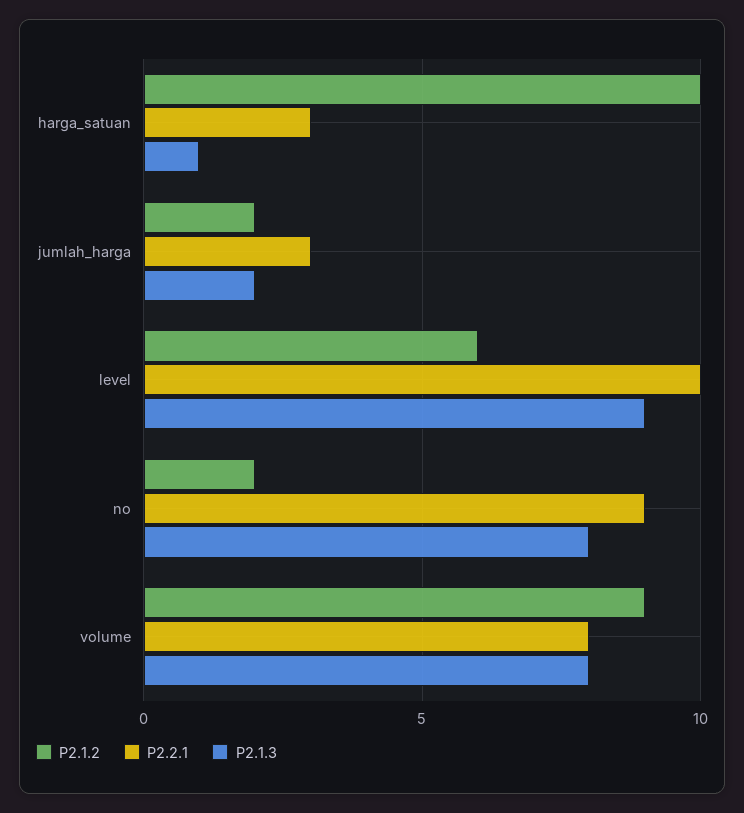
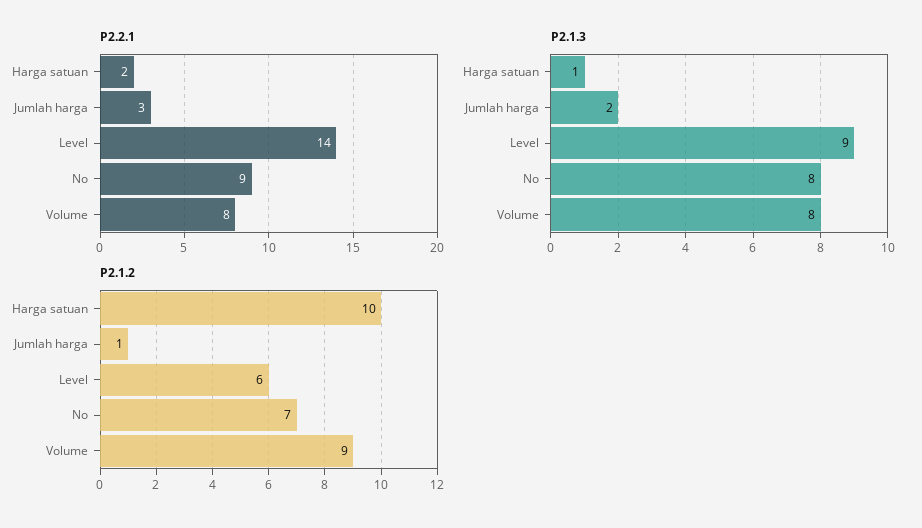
  {
    "P2.1.2": {
      "harga_satuan": 10,
-     "jumlah_harga": 2,
+     "jumlah_harga": 1,
      "level": 6,
-     "no": 2,
+     "no": 7,
      "volume": 9
    },
    "P2.2.1": {
-     "harga_satuan": 3,
+     "harga_satuan": 2,
      "jumlah_harga": 3,
-     "level": 10,
+     "level": 14,
      "no": 9,
      "volume": 8
    },
    "P2.1.3": {
      "harga_satuan": 1,
      "jumlah_harga": 2,
      "level": 9,
      "no": 8,
      "volume": 8
    }
  }

